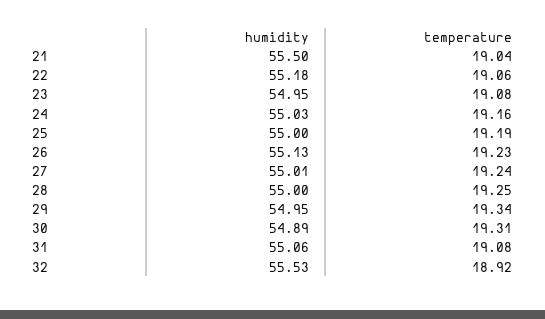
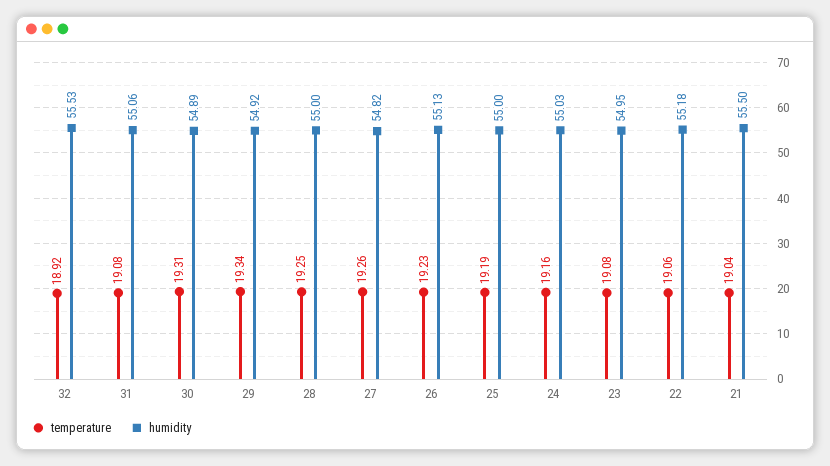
  {
    "humidity": {
      "21": 55.5,
      "22": 55.18,
      "23": 54.95,
      "24": 55.03,
      "25": 55,
      "26": 55.13,
-     "27": 55.01,
+     "27": 54.82,
      "28": 55,
-     "29": 54.95,
+     "29": 54.92,
      "30": 54.89,
      "31": 55.06,
      "32": 55.53
    },
    "temperature": {
      "21": 19.04,
      "22": 19.06,
      "23": 19.08,
      "24": 19.16,
      "25": 19.19,
      "26": 19.23,
-     "27": 19.24,
+     "27": 19.26,
      "28": 19.25,
      "29": 19.34,
      "30": 19.31,
      "31": 19.08,
      "32": 18.92
    }
  }

